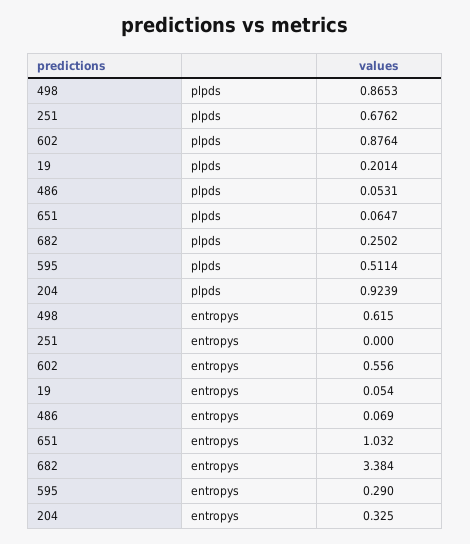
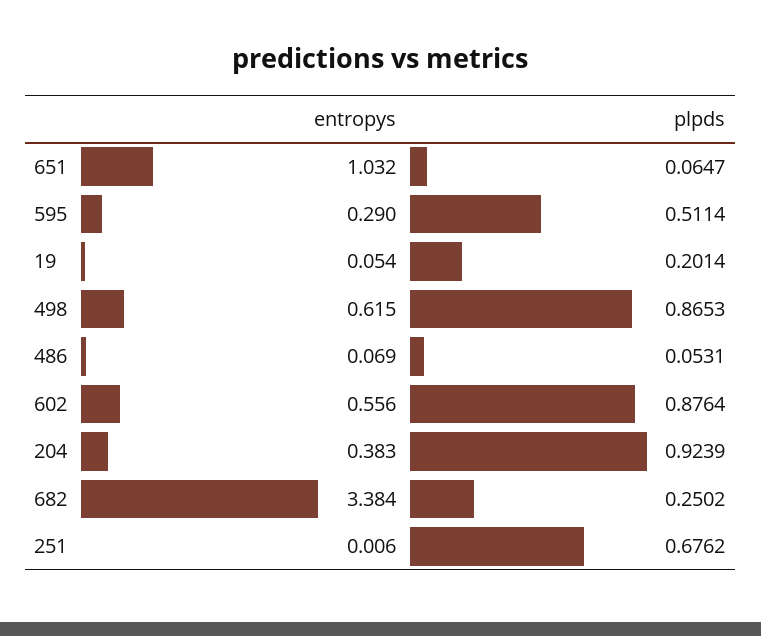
  {
    "498": {
      "plpds": 0.8653,
      "entropys": 0.615
    },
    "251": {
      "plpds": 0.6762,
-     "entropys": 0
+     "entropys": 0.006
    },
    "602": {
      "plpds": 0.8764,
      "entropys": 0.556
    },
    "19": {
      "plpds": 0.2014,
      "entropys": 0.054
    },
    "486": {
      "plpds": 0.0531,
      "entropys": 0.069
    },
    "651": {
      "plpds": 0.0647,
      "entropys": 1.032
    },
    "682": {
      "plpds": 0.2502,
      "entropys": 3.384
    },
    "595": {
      "plpds": 0.5114,
      "entropys": 0.29
    },
    "204": {
      "plpds": 0.9239,
-     "entropys": 0.325
+     "entropys": 0.383
    }
  }

